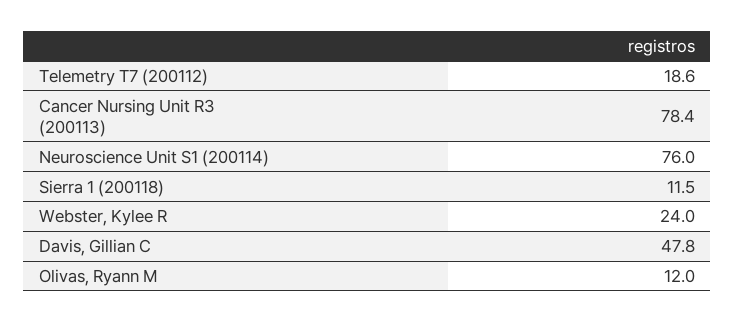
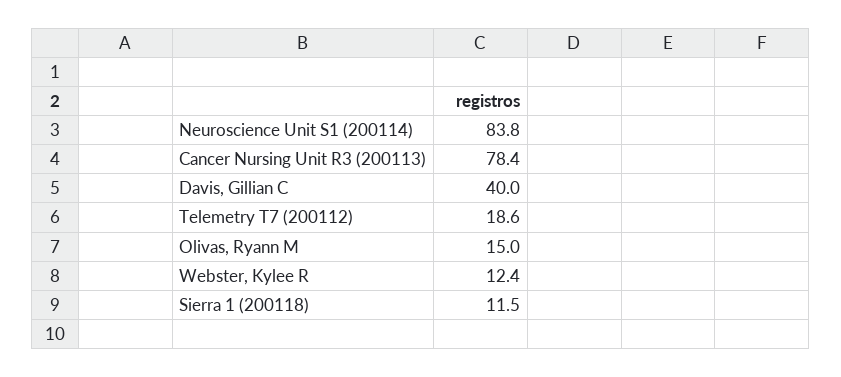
  {
    "Telemetry T7 (200112)": 18.6,
    "Cancer Nursing Unit R3 (200113)": 78.4,
-   "Neuroscience Unit S1 (200114)": 76,
+   "Neuroscience Unit S1 (200114)": 83.8,
    "Sierra 1 (200118)": 11.5,
-   "Webster, Kylee R": 24,
+   "Webster, Kylee R": 12.4,
-   "Davis, Gillian C": 47.8,
+   "Davis, Gillian C": 40,
-   "Olivas, Ryann M": 12
+   "Olivas, Ryann M": 15
  }

